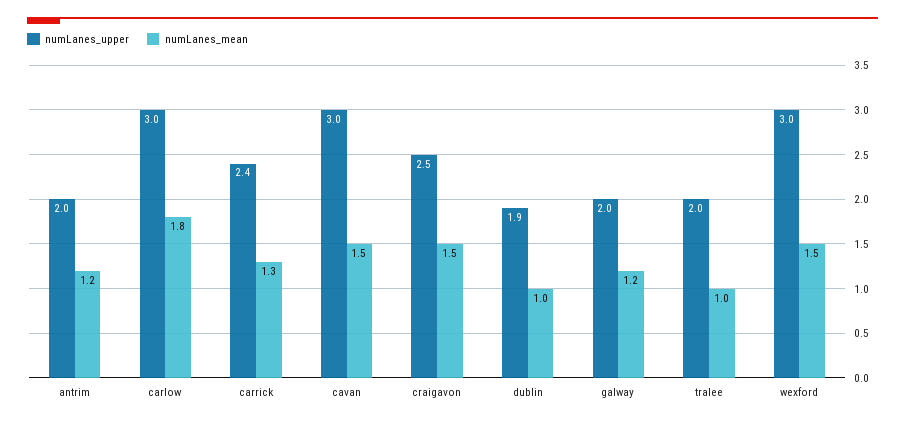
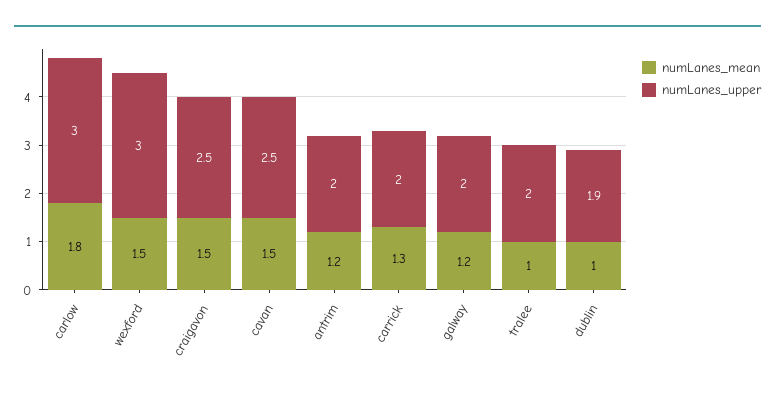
  {
    "numLanes_upper": {
      "antrim": 2,
      "carlow": 3,
-     "carrick": 2.4,
+     "carrick": 2,
-     "cavan": 3,
+     "cavan": 2.5,
      "craigavon": 2.5,
      "dublin": 1.9,
      "galway": 2,
      "tralee": 2,
      "wexford": 3
    },
    "numLanes_mean": {
      "antrim": 1.2,
      "carlow": 1.8,
      "carrick": 1.3,
      "cavan": 1.5,
      "craigavon": 1.5,
      "dublin": 1,
      "galway": 1.2,
      "tralee": 1,
      "wexford": 1.5
    }
  }

